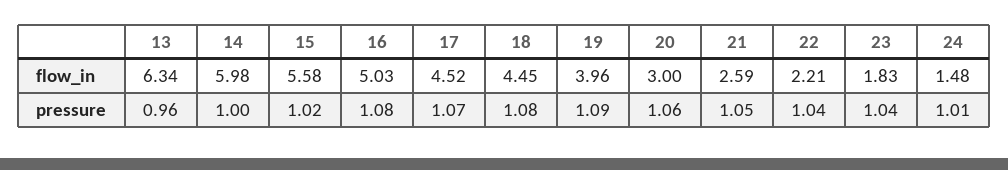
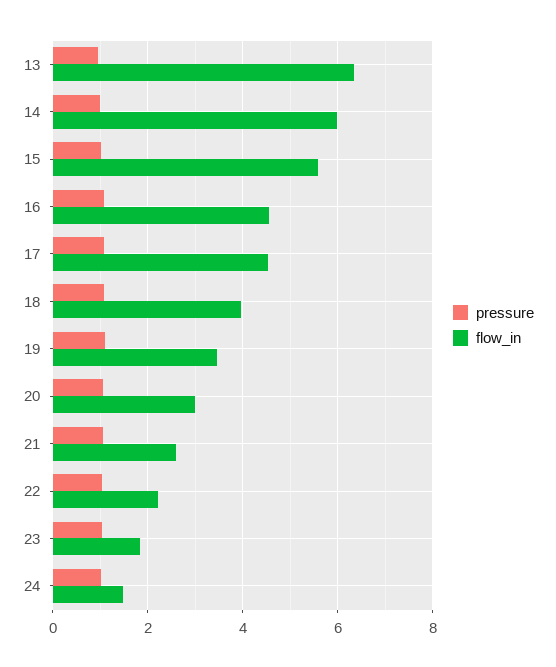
  {
    "flow_in": {
      "13": 6.34,
      "14": 5.98,
      "15": 5.58,
-     "16": 5.03,
+     "16": 4.6,
      "17": 4.52,
-     "18": 4.45,
+     "18": 4,
-     "19": 3.96,
+     "19": 3.4,
      "20": 3,
      "21": 2.59,
      "22": 2.21,
      "23": 1.83,
      "24": 1.48
    },
    "pressure": {
      "13": 0.96,
      "14": 1,
      "15": 1.02,
      "16": 1.08,
      "17": 1.07,
      "18": 1.08,
      "19": 1.09,
      "20": 1.06,
      "21": 1.05,
      "22": 1.04,
      "23": 1.04,
      "24": 1.01
    }
  }

